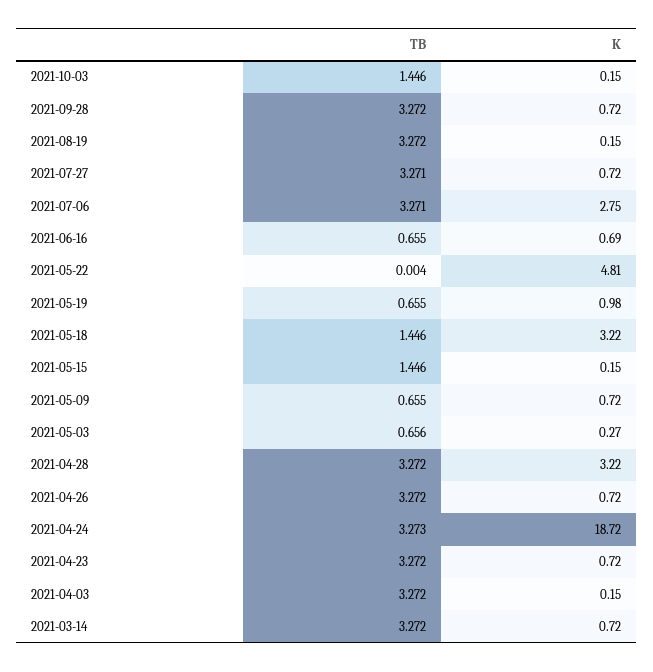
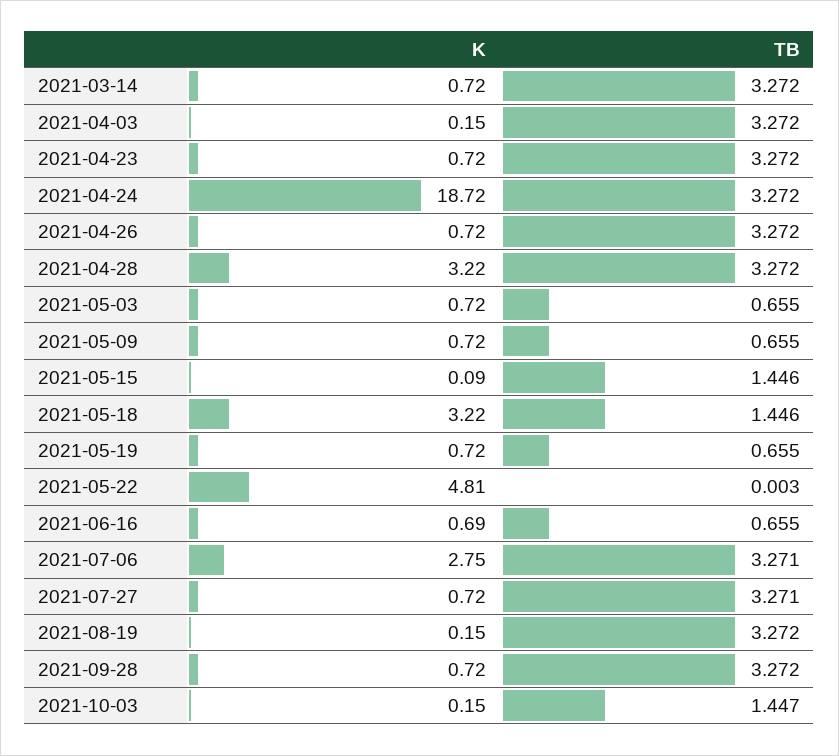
  {
    "TB": {
-     "2021-10-03": 1.446,
+     "2021-10-03": 1.447,
      "2021-09-28": 3.272,
      "2021-08-19": 3.272,
      "2021-07-27": 3.271,
      "2021-07-06": 3.271,
      "2021-06-16": 0.655,
-     "2021-05-22": 0.004,
+     "2021-05-22": 0.003,
      "2021-05-19": 0.655,
      "2021-05-18": 1.446,
      "2021-05-15": 1.446,
      "2021-05-09": 0.655,
-     "2021-05-03": 0.656,
+     "2021-05-03": 0.655,
      "2021-04-28": 3.272,
      "2021-04-26": 3.272,
-     "2021-04-24": 3.273,
+     "2021-04-24": 3.272,
      "2021-04-23": 3.272,
      "2021-04-03": 3.272,
      "2021-03-14": 3.272
    },
    "K": {
      "2021-10-03": 0.15,
      "2021-09-28": 0.72,
      "2021-08-19": 0.15,
      "2021-07-27": 0.72,
      "2021-07-06": 2.75,
      "2021-06-16": 0.69,
      "2021-05-22": 4.81,
-     "2021-05-19": 0.98,
+     "2021-05-19": 0.72,
      "2021-05-18": 3.22,
-     "2021-05-15": 0.15,
+     "2021-05-15": 0.09,
      "2021-05-09": 0.72,
-     "2021-05-03": 0.27,
+     "2021-05-03": 0.72,
      "2021-04-28": 3.22,
      "2021-04-26": 0.72,
      "2021-04-24": 18.72,
      "2021-04-23": 0.72,
      "2021-04-03": 0.15,
      "2021-03-14": 0.72
    }
  }

